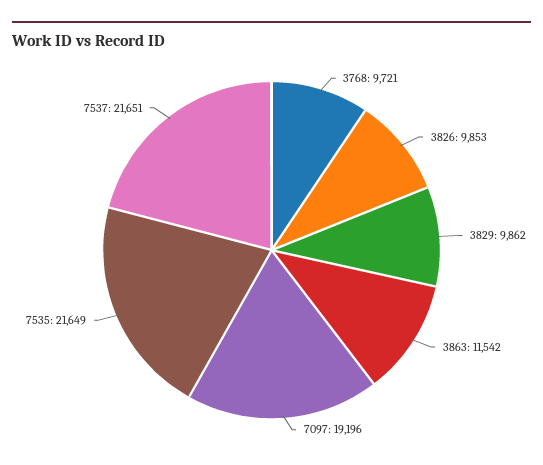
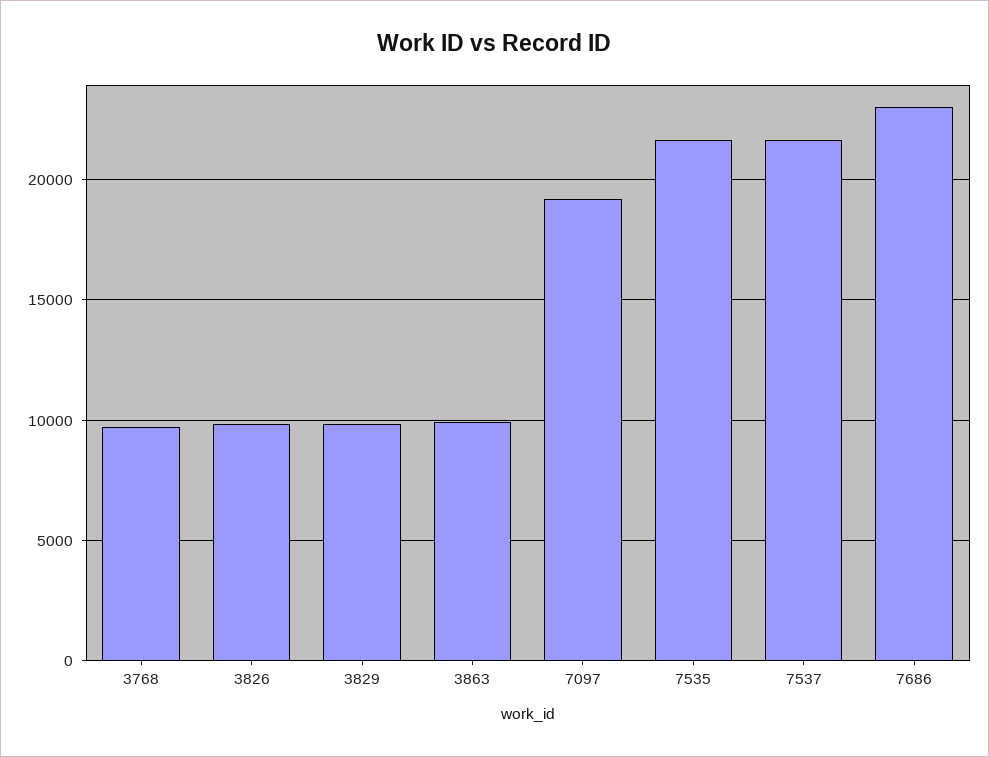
  {
    "3768": 9721,
    "3826": 9853,
    "3829": 9862,
-   "3863": 11542,
+   "3863": 10000,
    "7097": 19196,
    "7535": 21649,
-   "7537": 21651
+   "7537": 21651,
+   "7686": 23000
  }

